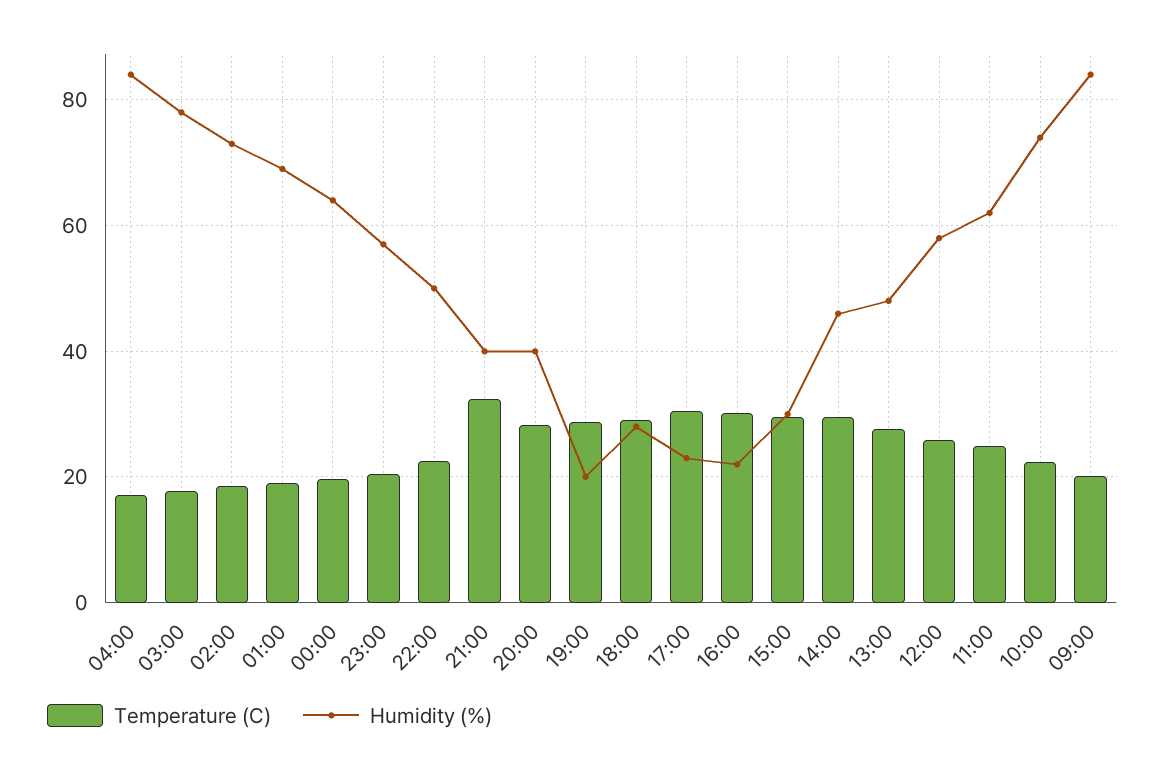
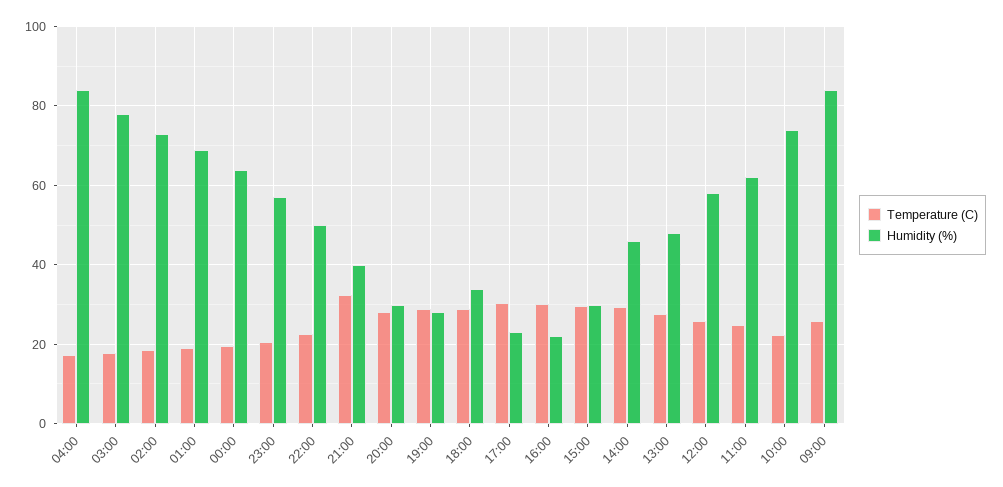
  {
    "Temperature (C)": {
      "04:00": 18,
      "03:00": 18,
      "02:00": 18,
      "01:00": 20,
      "00:00": 20,
      "23:00": 20,
      "22:00": 22,
      "21:00": 32,
      "20:00": 28,
      "19:00": 28,
      "18:00": 30,
      "17:00": 30,
      "16:00": 30,
      "15:00": 30,
      "14:00": 30,
      "13:00": 28,
      "12:00": 26,
      "11:00": 24,
      "10:00": 22,
-     "09:00": 20
+     "09:00": 26
    },
    "Humidity (%)": {
      "04:00": 84,
      "03:00": 78,
      "02:00": 74,
      "01:00": 70,
      "00:00": 64,
      "23:00": 58,
      "22:00": 50,
      "21:00": 40,
-     "20:00": 40,
+     "20:00": 30,
-     "19:00": 20,
+     "19:00": 28,
-     "18:00": 28,
+     "18:00": 34,
      "17:00": 24,
      "16:00": 22,
      "15:00": 30,
      "14:00": 46,
      "13:00": 48,
      "12:00": 58,
      "11:00": 62,
      "10:00": 74,
      "09:00": 84
    }
  }

